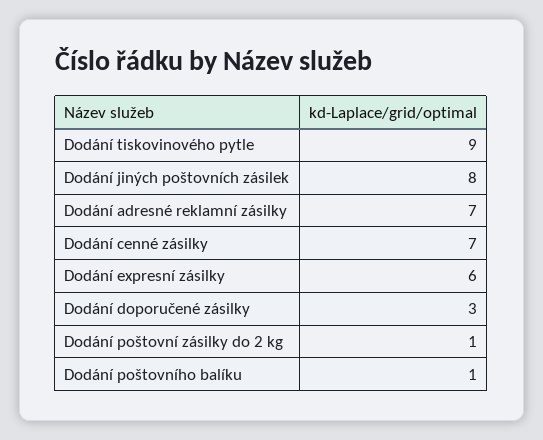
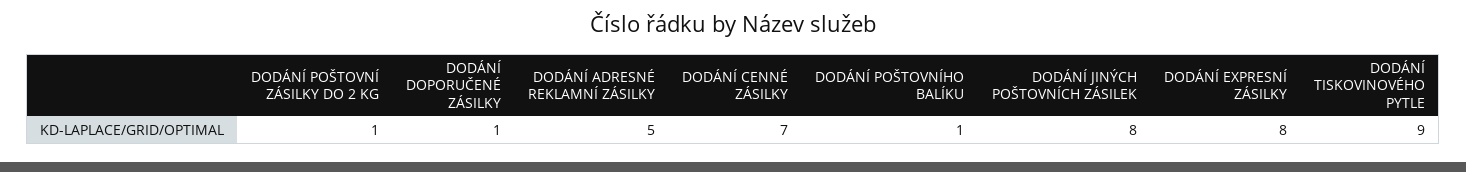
  {
    "Dodání tiskovinového pytle": 9,
    "Dodání jiných poštovních zásilek": 8,
-   "Dodání adresné reklamní zásilky": 7,
+   "Dodání adresné reklamní zásilky": 5,
    "Dodání cenné zásilky": 7,
-   "Dodání expresní zásilky": 6,
+   "Dodání expresní zásilky": 8,
-   "Dodání doporučené zásilky": 3,
+   "Dodání doporučené zásilky": 1,
    "Dodání poštovní zásilky do 2 kg": 1,
    "Dodání poštovního balíku": 1
  }

